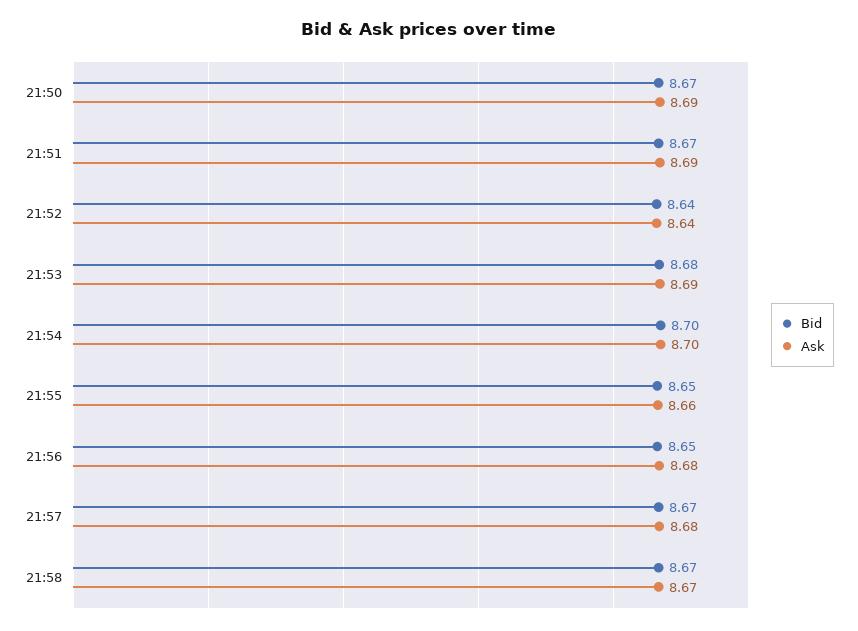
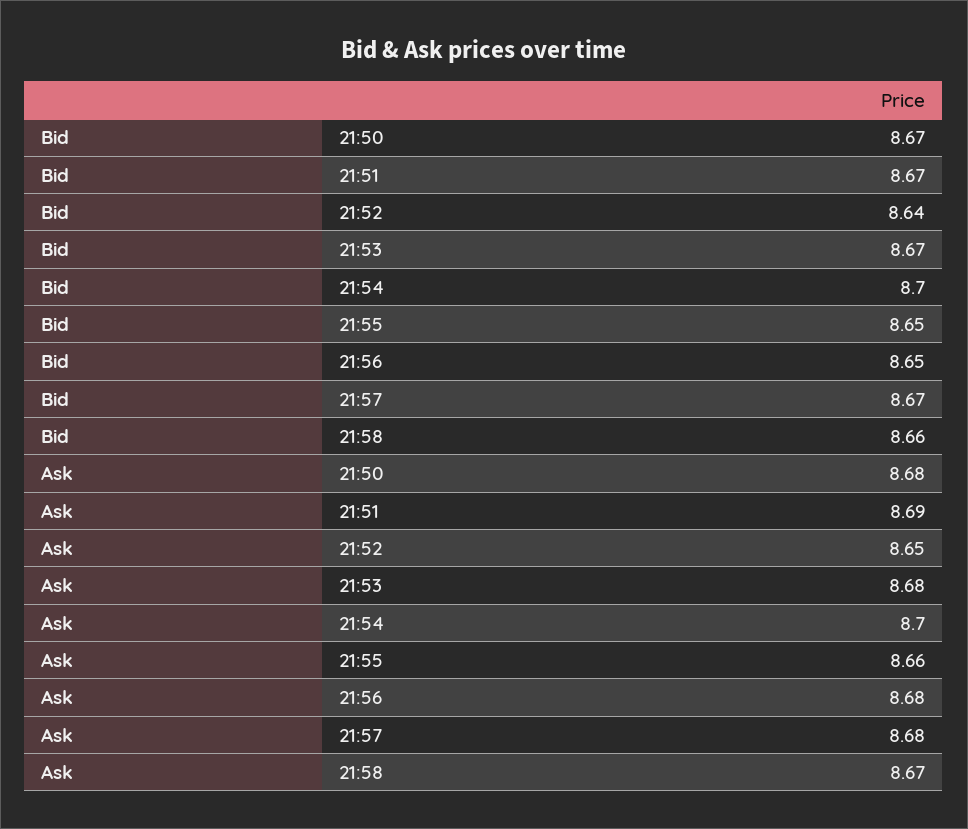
  {
    "Bid": {
      "21:50": 8.67,
      "21:51": 8.67,
      "21:52": 8.64,
-     "21:53": 8.68,
+     "21:53": 8.67,
      "21:54": 8.7,
      "21:55": 8.65,
      "21:56": 8.65,
      "21:57": 8.67,
-     "21:58": 8.67
+     "21:58": 8.66
    },
    "Ask": {
-     "21:50": 8.69,
+     "21:50": 8.68,
      "21:51": 8.69,
-     "21:52": 8.64,
+     "21:52": 8.65,
-     "21:53": 8.69,
+     "21:53": 8.68,
      "21:54": 8.7,
      "21:55": 8.66,
      "21:56": 8.68,
      "21:57": 8.68,
      "21:58": 8.67
    }
  }

